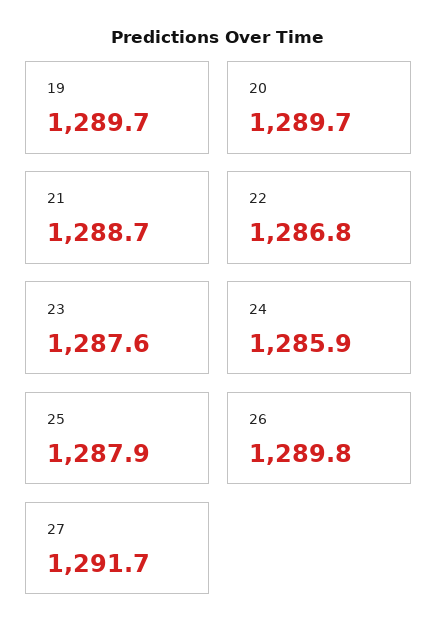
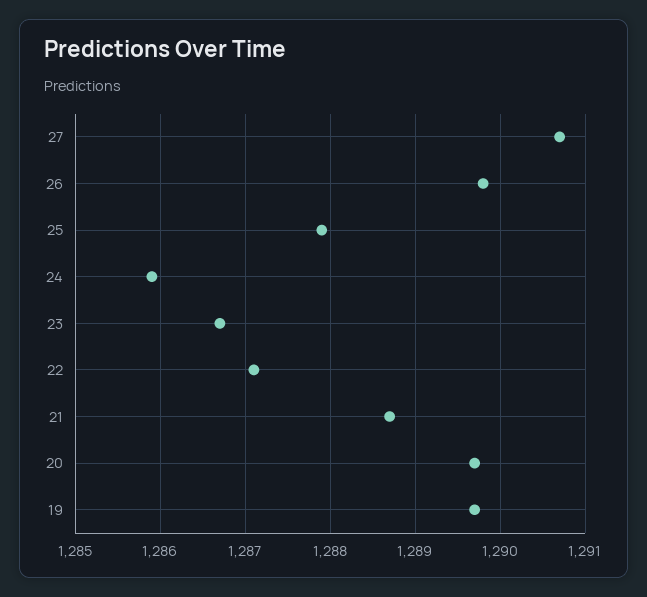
  {
    "19": 1289.7,
    "20": 1289.7,
    "21": 1288.7,
-   "22": 1286.8,
+   "22": 1287.1,
-   "23": 1287.6,
+   "23": 1286.7,
    "24": 1285.9,
    "25": 1287.9,
    "26": 1289.8,
-   "27": 1291.7
+   "27": 1290.7
  }

